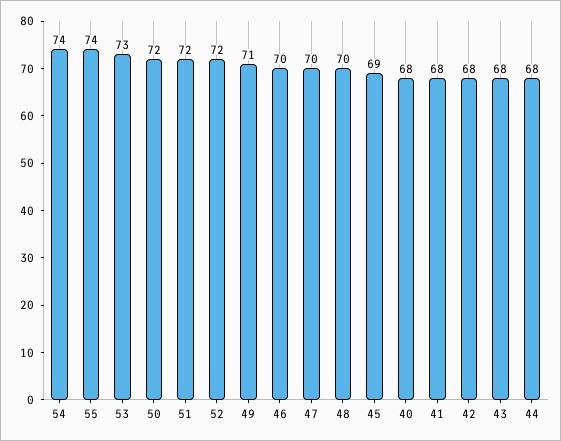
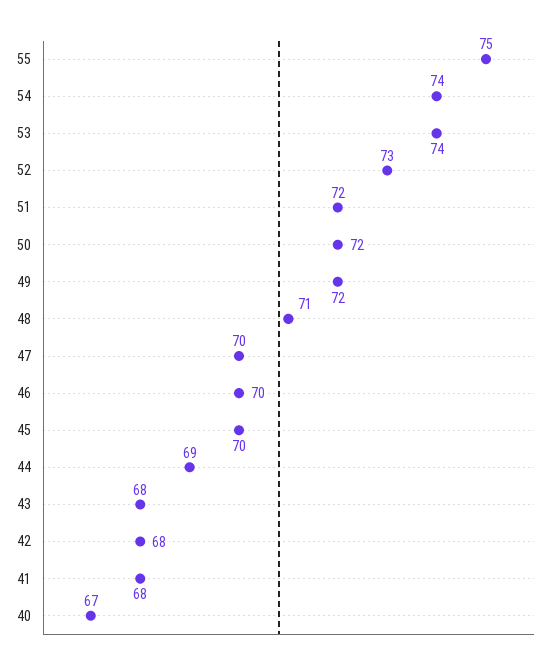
  {
    "54": 74,
-   "55": 74,
+   "55": 75,
-   "53": 73,
+   "53": 74,
    "50": 72,
    "51": 72,
-   "52": 72,
+   "52": 73,
-   "49": 71,
+   "49": 72,
    "46": 70,
    "47": 70,
-   "48": 70,
+   "48": 71,
-   "45": 69,
+   "45": 70,
-   "40": 68,
+   "40": 67,
    "41": 68,
    "42": 68,
    "43": 68,
-   "44": 68
+   "44": 69
  }

